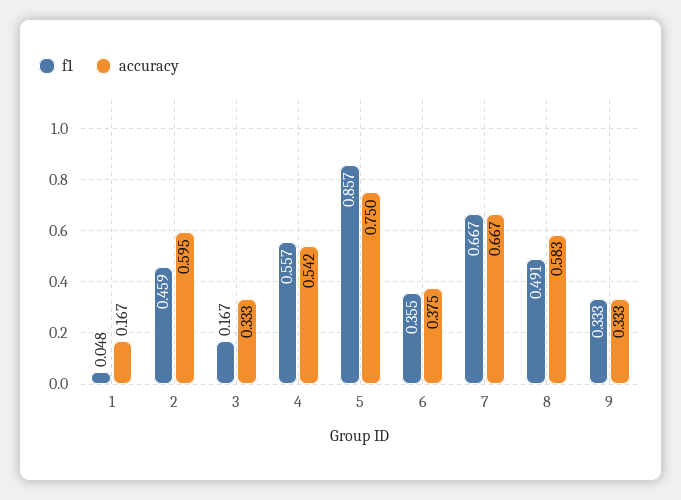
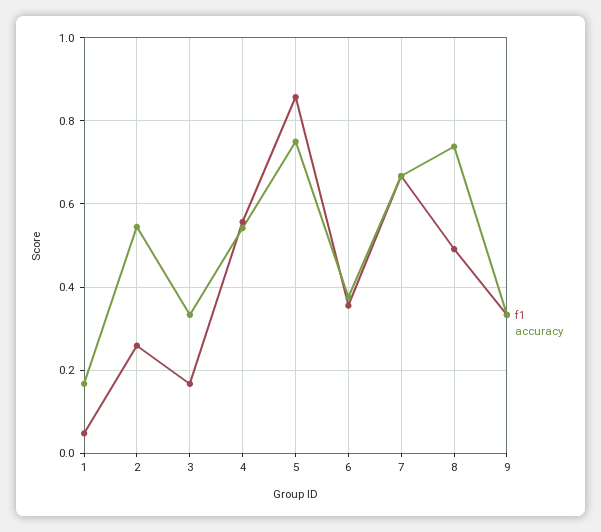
  {
    "f1": {
      "1": 0.048,
-     "2": 0.459,
+     "2": 0.26,
      "3": 0.167,
      "4": 0.557,
      "5": 0.857,
      "6": 0.355,
      "7": 0.667,
      "8": 0.491,
      "9": 0.333
    },
    "accuracy": {
      "1": 0.167,
-     "2": 0.595,
+     "2": 0.54,
      "3": 0.333,
      "4": 0.542,
      "5": 0.75,
      "6": 0.375,
      "7": 0.667,
-     "8": 0.583,
+     "8": 0.74,
      "9": 0.333
    }
  }

